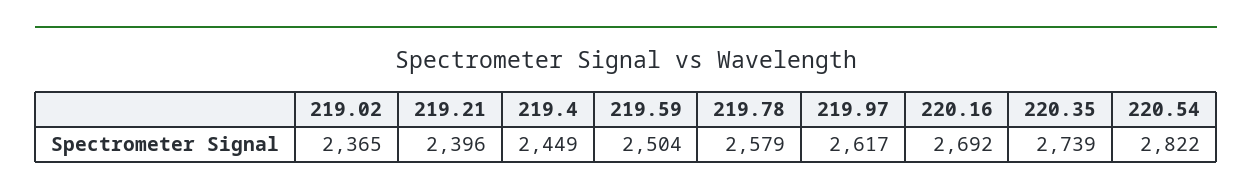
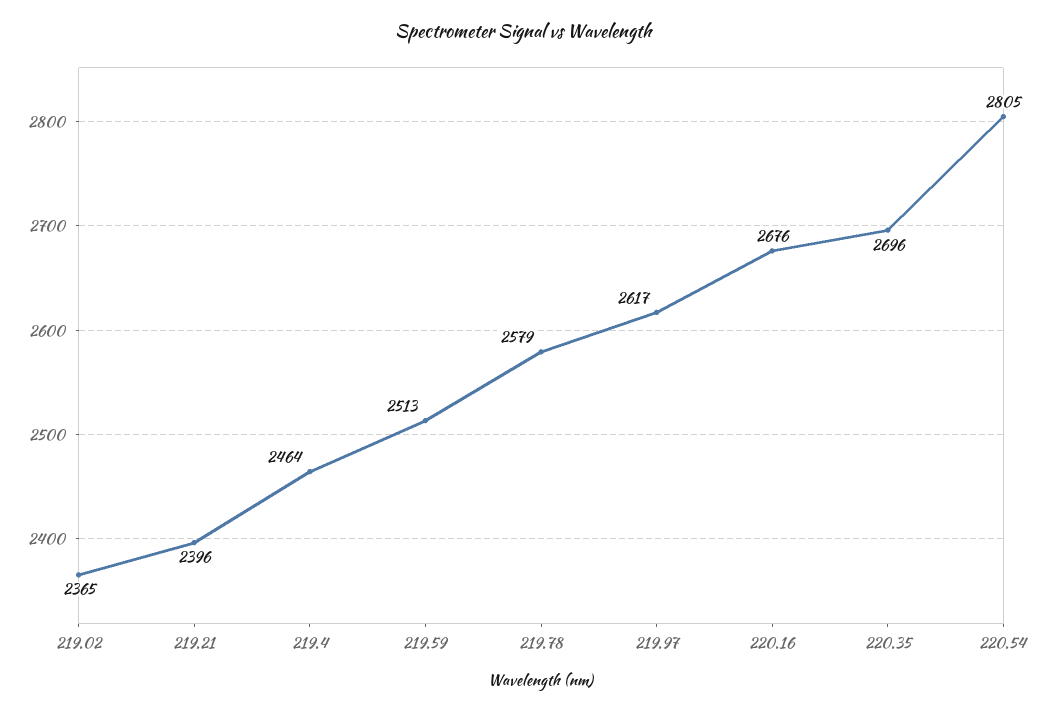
  {
    "219.02": 2365,
    "219.21": 2396,
-   "219.4": 2449,
+   "219.4": 2464,
-   "219.59": 2504,
+   "219.59": 2513,
    "219.78": 2579,
    "219.97": 2617,
-   "220.16": 2692,
+   "220.16": 2676,
-   "220.35": 2739,
+   "220.35": 2696,
-   "220.54": 2822
+   "220.54": 2805
  }

